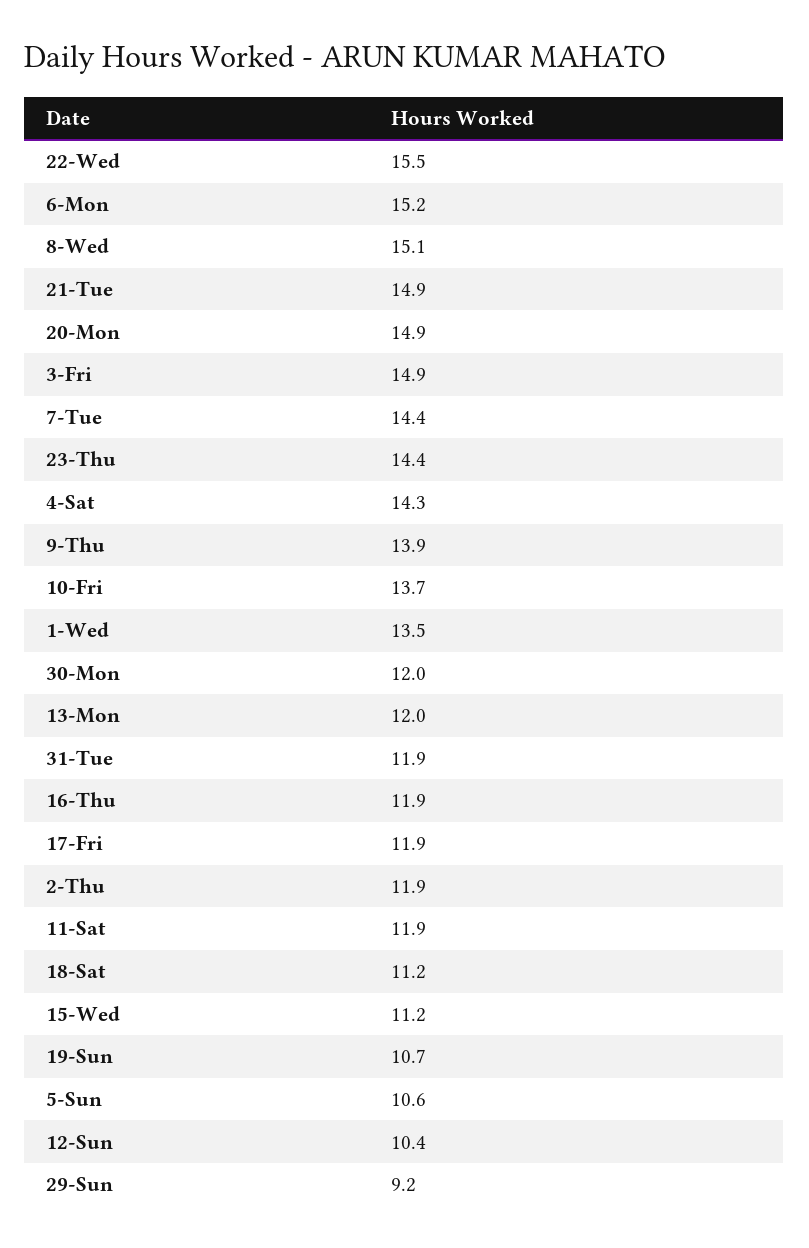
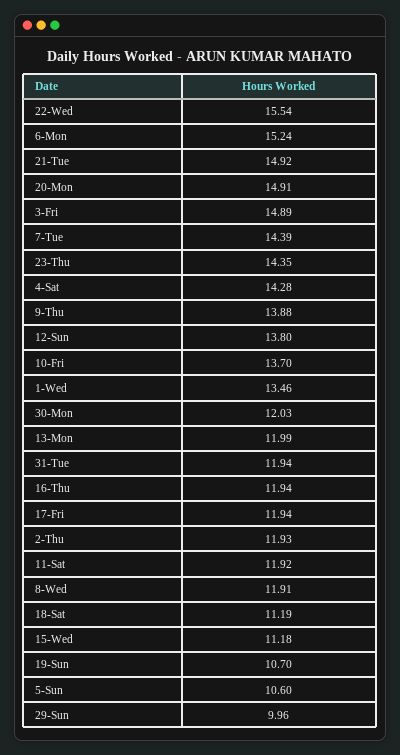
  {
    "22-Wed": 15.54,
    "6-Mon": 15.24,
-   "8-Wed": 15.1,
+   "8-Wed": 11.91,
    "21-Tue": 14.92,
    "20-Mon": 14.91,
    "3-Fri": 14.89,
    "7-Tue": 14.39,
    "23-Thu": 14.35,
    "4-Sat": 14.28,
    "9-Thu": 13.88,
    "10-Fri": 13.7,
    "1-Wed": 13.46,
    "30-Mon": 12.03,
    "13-Mon": 11.99,
    "31-Tue": 11.94,
    "16-Thu": 11.94,
    "17-Fri": 11.94,
    "2-Thu": 11.93,
    "11-Sat": 11.92,
    "18-Sat": 11.19,
    "15-Wed": 11.18,
    "19-Sun": 10.7,
    "5-Sun": 10.6,
-   "12-Sun": 10.4,
+   "12-Sun": 13.8,
-   "29-Sun": 9.2
+   "29-Sun": 9.96
  }

